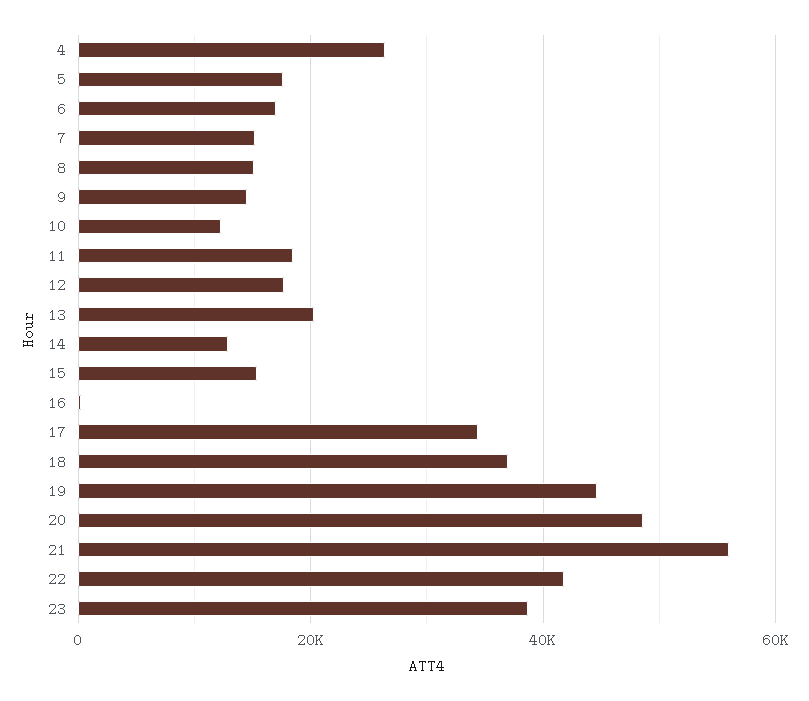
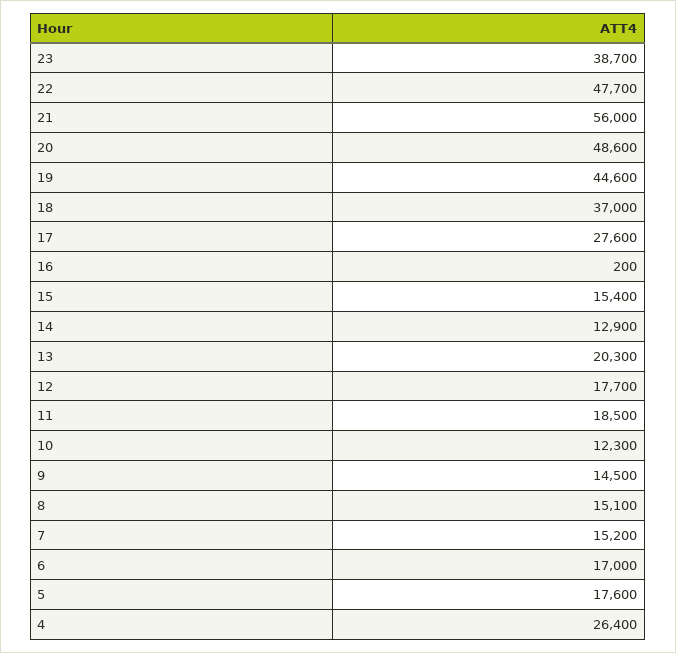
  {
    "4": 26400,
    "5": 17600,
    "6": 17000,
    "7": 15200,
    "8": 15100,
    "9": 14500,
    "10": 12300,
    "11": 18500,
    "12": 17700,
    "13": 20300,
    "14": 12900,
    "15": 15400,
    "16": 200,
-   "17": 34000,
+   "17": 27600,
    "18": 37000,
    "19": 44600,
    "20": 48600,
    "21": 56000,
-   "22": 42000,
+   "22": 47700,
    "23": 38700
  }

